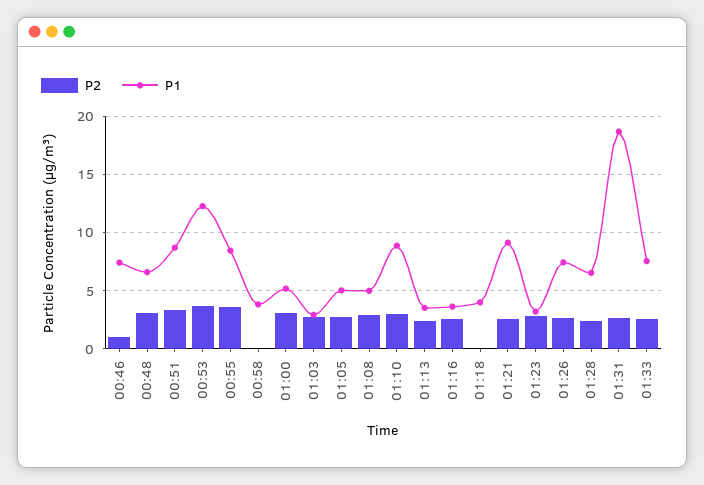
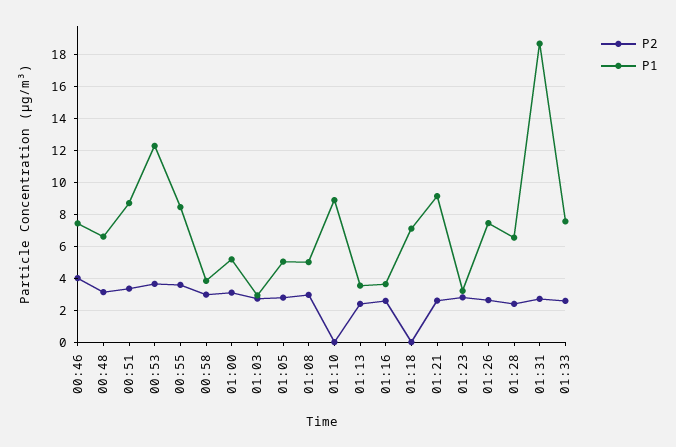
  {
    "P2": {
-     "00:46": 1,
+     "00:46": 4,
      "00:48": 3,
      "00:51": 3.5,
      "00:53": 3.5,
      "00:55": 3.5,
-     "00:58": 0,
+     "00:58": 3,
      "01:00": 3,
      "01:03": 2.5,
      "01:05": 3,
      "01:08": 3,
-     "01:10": 3,
+     "01:10": 0,
      "01:13": 2.5,
      "01:16": 2.5,
      "01:18": 0,
      "01:21": 2.5,
      "01:23": 3,
      "01:26": 2.5,
      "01:28": 2.5,
      "01:31": 2.5,
      "01:33": 2.5
    },
    "P1": {
      "00:46": 7.5,
      "00:48": 6.5,
      "00:51": 8.5,
      "00:53": 12.5,
      "00:55": 8.5,
      "00:58": 4,
      "01:00": 5,
      "01:03": 3,
      "01:05": 5,
      "01:08": 5,
      "01:10": 9,
      "01:13": 3.5,
      "01:16": 3.5,
-     "01:18": 4,
+     "01:18": 7,
      "01:21": 9,
      "01:23": 3,
      "01:26": 7.5,
      "01:28": 6.5,
      "01:31": 18.5,
      "01:33": 7.5
    }
  }

